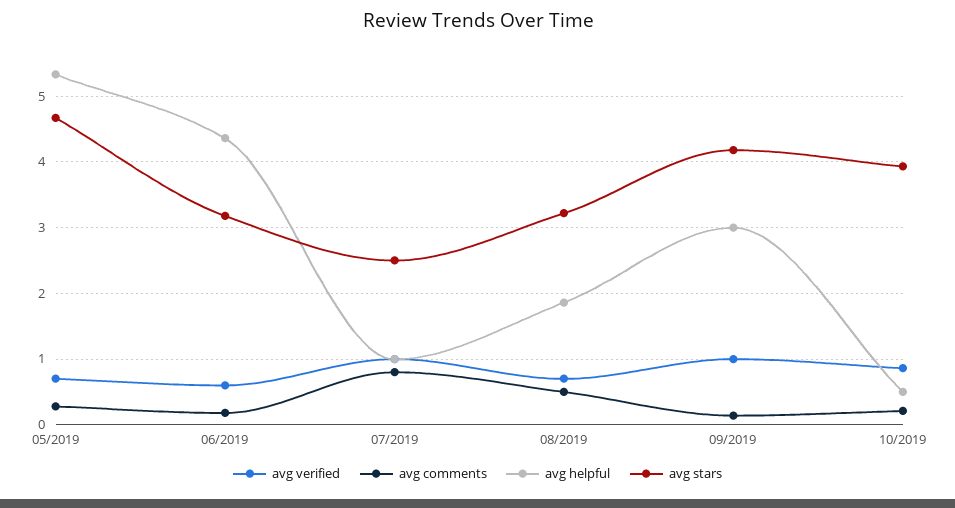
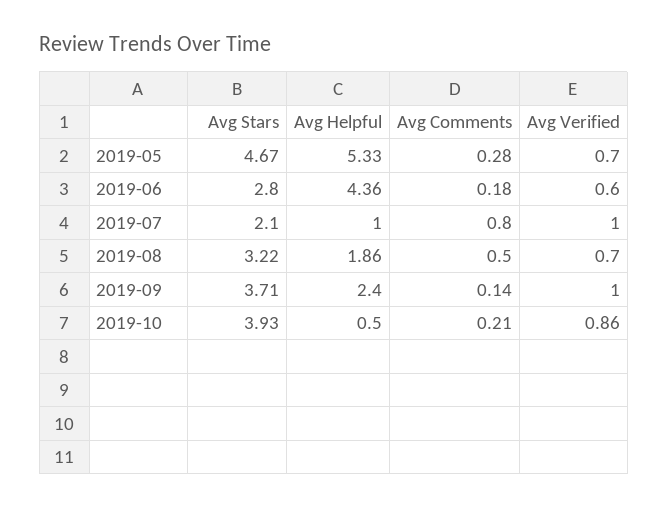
  {
    "avg verified": {
      "05/2019": 0.7,
      "06/2019": 0.6,
      "07/2019": 1,
      "08/2019": 0.7,
      "09/2019": 1,
      "10/2019": 0.86
    },
    "avg comments": {
      "05/2019": 0.28,
      "06/2019": 0.18,
      "07/2019": 0.8,
      "08/2019": 0.5,
      "09/2019": 0.14,
      "10/2019": 0.21
    },
    "avg helpful": {
      "05/2019": 5.33,
      "06/2019": 4.36,
      "07/2019": 1,
      "08/2019": 1.86,
-     "09/2019": 3,
+     "09/2019": 2.4,
      "10/2019": 0.5
    },
    "avg stars": {
      "05/2019": 4.67,
-     "06/2019": 3.2,
+     "06/2019": 2.8,
-     "07/2019": 2.5,
+     "07/2019": 2.1,
      "08/2019": 3.22,
-     "09/2019": 4.2,
+     "09/2019": 3.71,
      "10/2019": 3.93
    }
  }

